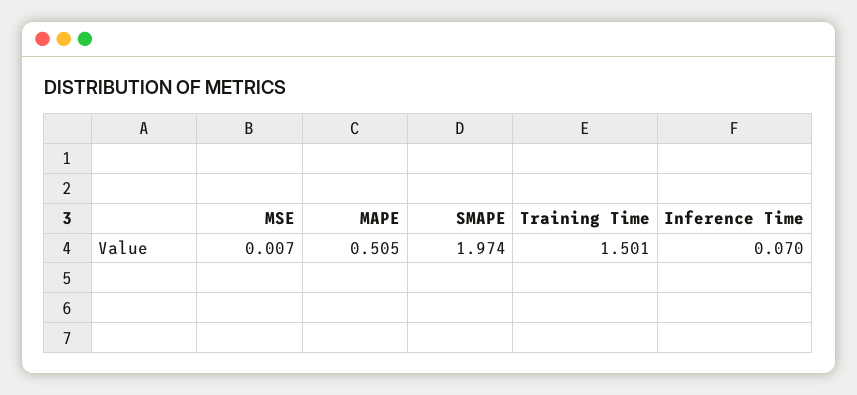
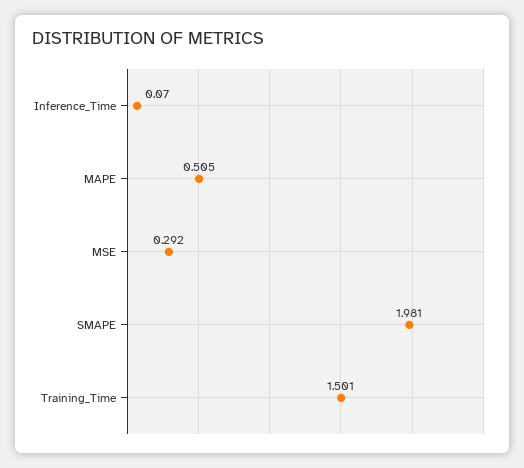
  {
-   "MSE": 0.007,
+   "MSE": 0.292,
    "MAPE": 0.505,
-   "SMAPE": 1.974,
+   "SMAPE": 1.981,
    "Training Time": 1.501,
    "Inference Time": 0.07
  }

